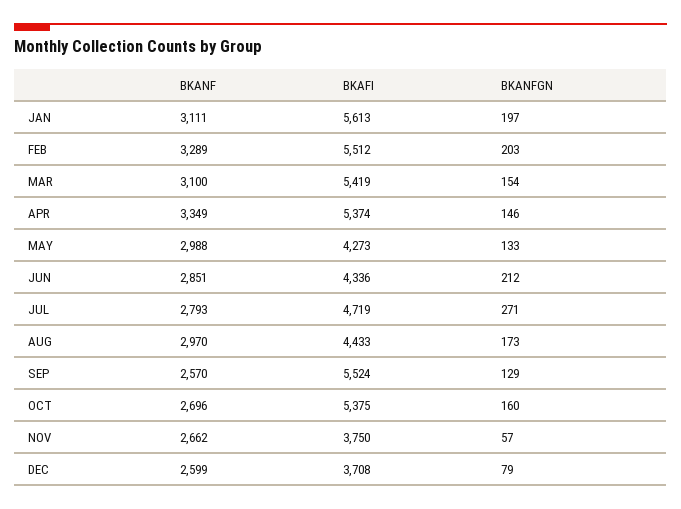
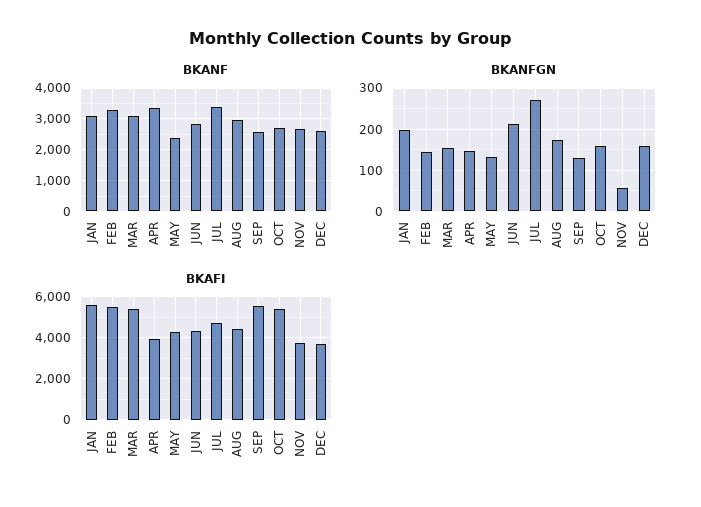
  {
    "BKANF": {
      "JAN": 3111,
      "FEB": 3289,
      "MAR": 3100,
      "APR": 3349,
-     "MAY": 2988,
+     "MAY": 2400,
      "JUN": 2851,
-     "JUL": 2793,
+     "JUL": 3400,
      "AUG": 2970,
      "SEP": 2570,
      "OCT": 2696,
      "NOV": 2662,
      "DEC": 2599
    },
    "BKAFI": {
      "JAN": 5613,
      "FEB": 5512,
      "MAR": 5419,
-     "APR": 5374,
+     "APR": 4000,
      "MAY": 4273,
      "JUN": 4336,
      "JUL": 4719,
      "AUG": 4433,
      "SEP": 5524,
      "OCT": 5375,
      "NOV": 3750,
      "DEC": 3708
    },
    "BKANFGN": {
      "JAN": 197,
-     "FEB": 203,
+     "FEB": 140,
      "MAR": 154,
      "APR": 146,
      "MAY": 133,
      "JUN": 212,
      "JUL": 271,
      "AUG": 173,
      "SEP": 129,
      "OCT": 160,
      "NOV": 57,
-     "DEC": 79
+     "DEC": 160
    }
  }

